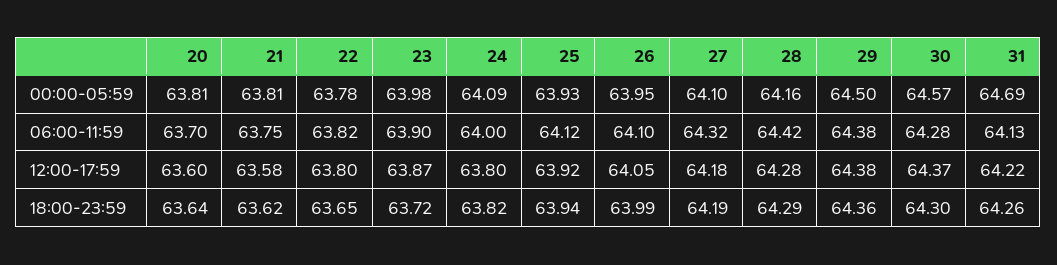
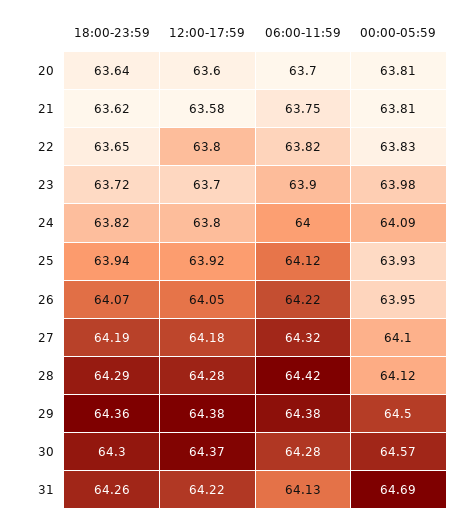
  {
    "20": {
      "00:00-05:59": 63.81,
      "06:00-11:59": 63.7,
      "12:00-17:59": 63.6,
      "18:00-23:59": 63.64
    },
    "21": {
      "00:00-05:59": 63.81,
      "06:00-11:59": 63.75,
      "12:00-17:59": 63.58,
      "18:00-23:59": 63.62
    },
    "22": {
-     "00:00-05:59": 63.78,
+     "00:00-05:59": 63.83,
      "06:00-11:59": 63.82,
      "12:00-17:59": 63.8,
      "18:00-23:59": 63.65
    },
    "23": {
      "00:00-05:59": 63.98,
      "06:00-11:59": 63.9,
-     "12:00-17:59": 63.87,
+     "12:00-17:59": 63.7,
      "18:00-23:59": 63.72
    },
    "24": {
      "00:00-05:59": 64.09,
      "06:00-11:59": 64,
      "12:00-17:59": 63.8,
      "18:00-23:59": 63.82
    },
    "25": {
      "00:00-05:59": 63.93,
      "06:00-11:59": 64.12,
      "12:00-17:59": 63.92,
      "18:00-23:59": 63.94
    },
    "26": {
      "00:00-05:59": 63.95,
-     "06:00-11:59": 64.1,
+     "06:00-11:59": 64.22,
      "12:00-17:59": 64.05,
-     "18:00-23:59": 63.99
+     "18:00-23:59": 64.07
    },
    "27": {
      "00:00-05:59": 64.1,
      "06:00-11:59": 64.32,
      "12:00-17:59": 64.18,
      "18:00-23:59": 64.19
    },
    "28": {
-     "00:00-05:59": 64.16,
+     "00:00-05:59": 64.12,
      "06:00-11:59": 64.42,
      "12:00-17:59": 64.28,
      "18:00-23:59": 64.29
    },
    "29": {
      "00:00-05:59": 64.5,
      "06:00-11:59": 64.38,
      "12:00-17:59": 64.38,
      "18:00-23:59": 64.36
    },
    "30": {
      "00:00-05:59": 64.57,
      "06:00-11:59": 64.28,
      "12:00-17:59": 64.37,
      "18:00-23:59": 64.3
    },
    "31": {
      "00:00-05:59": 64.69,
      "06:00-11:59": 64.13,
      "12:00-17:59": 64.22,
      "18:00-23:59": 64.26
    }
  }

